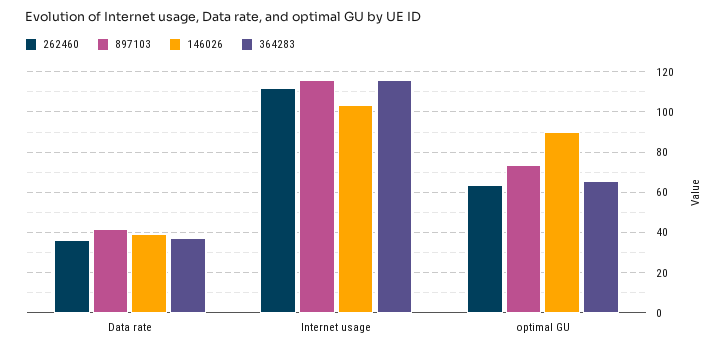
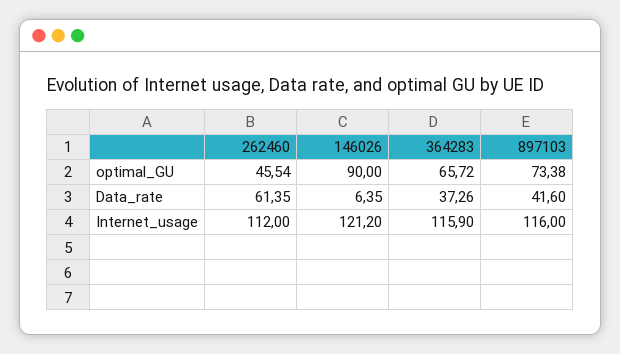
  {
    "262460": {
-     "Data rate": 35,
+     "Data rate": 61.35,
      "Internet usage": 112,
-     "optimal GU": 65
+     "optimal GU": 45.54
    },
    "897103": {
      "Data rate": 41.6,
      "Internet usage": 116,
      "optimal GU": 73.38
    },
    "146026": {
-     "Data rate": 40,
+     "Data rate": 6.35,
-     "Internet usage": 105,
+     "Internet usage": 121.2,
      "optimal GU": 90
    },
    "364283": {
      "Data rate": 37.26,
      "Internet usage": 115.9,
      "optimal GU": 65.72
    }
  }

